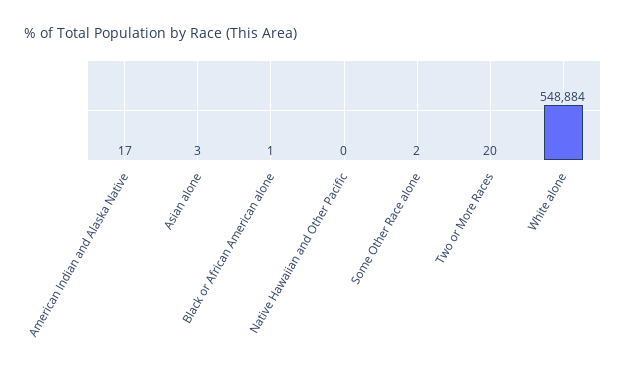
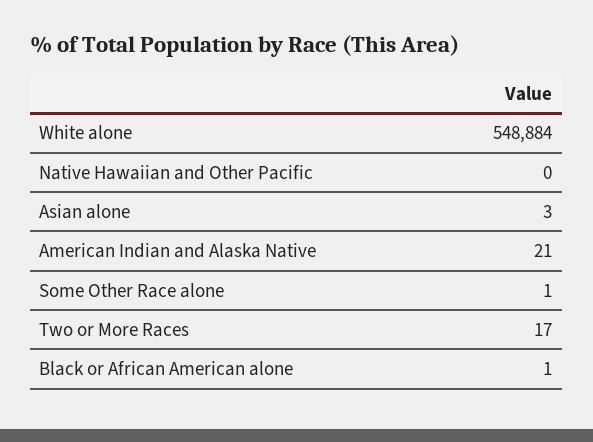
  {
-   "American Indian and Alaska Native": 17,
+   "American Indian and Alaska Native": 21,
    "Asian alone": 3,
    "Black or African American alone": 1,
    "Native Hawaiian and Other Pacific": 0,
-   "Some Other Race alone": 2,
+   "Some Other Race alone": 1,
-   "Two or More Races": 20,
+   "Two or More Races": 17,
    "White alone": 548884
  }

